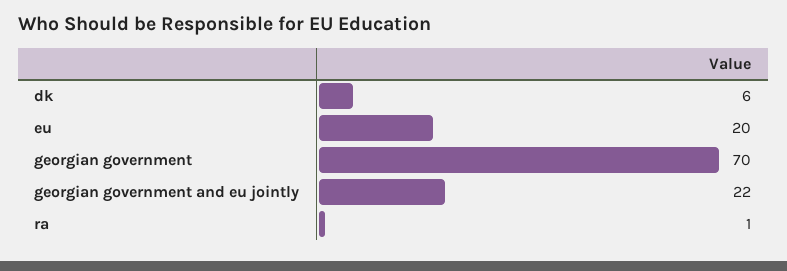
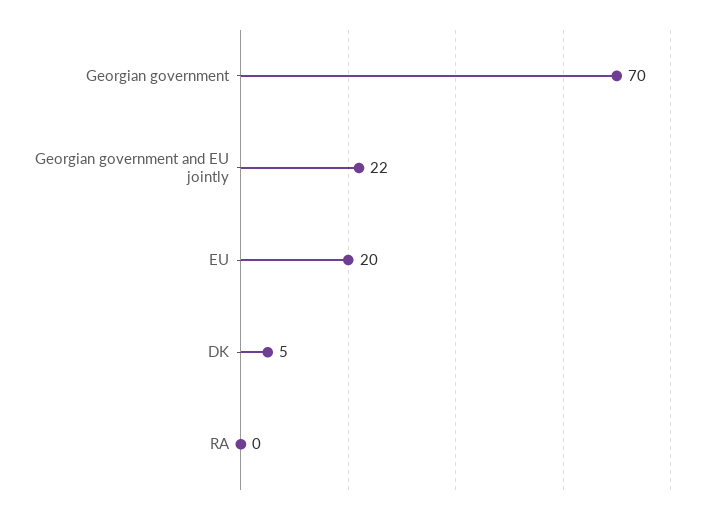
  {
-   "dk": 6,
+   "dk": 5,
    "eu": 20,
    "georgian government": 70,
    "georgian government and eu jointly": 22,
-   "ra": 1
+   "ra": 0
  }

